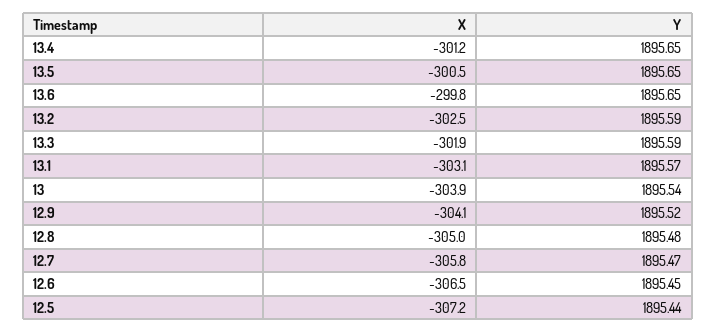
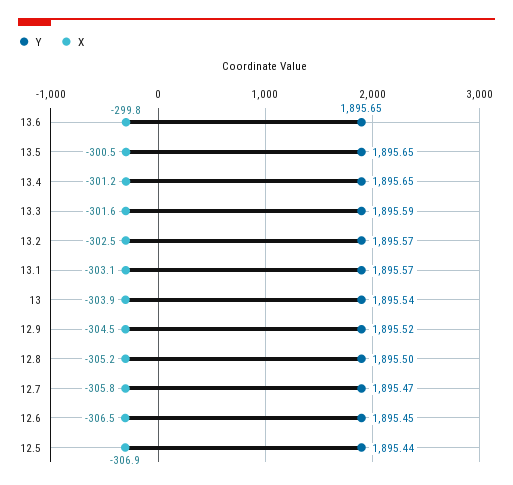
  {
    "X": {
      "13.4": -301.2,
      "13.5": -300.5,
      "13.6": -299.8,
      "13.2": -302.5,
-     "13.3": -301.9,
+     "13.3": -301.6,
      "13.1": -303.1,
      "13": -303.9,
-     "12.9": -304.1,
+     "12.9": -304.5,
-     "12.8": -305,
+     "12.8": -305.2,
      "12.7": -305.8,
      "12.6": -306.5,
-     "12.5": -307.2
+     "12.5": -306.9
    },
    "Y": {
      "13.4": 1895.65,
      "13.5": 1895.65,
      "13.6": 1895.65,
-     "13.2": 1895.59,
+     "13.2": 1895.57,
      "13.3": 1895.59,
      "13.1": 1895.57,
      "13": 1895.54,
      "12.9": 1895.52,
-     "12.8": 1895.48,
+     "12.8": 1895.5,
      "12.7": 1895.47,
      "12.6": 1895.45,
      "12.5": 1895.44
    }
  }

